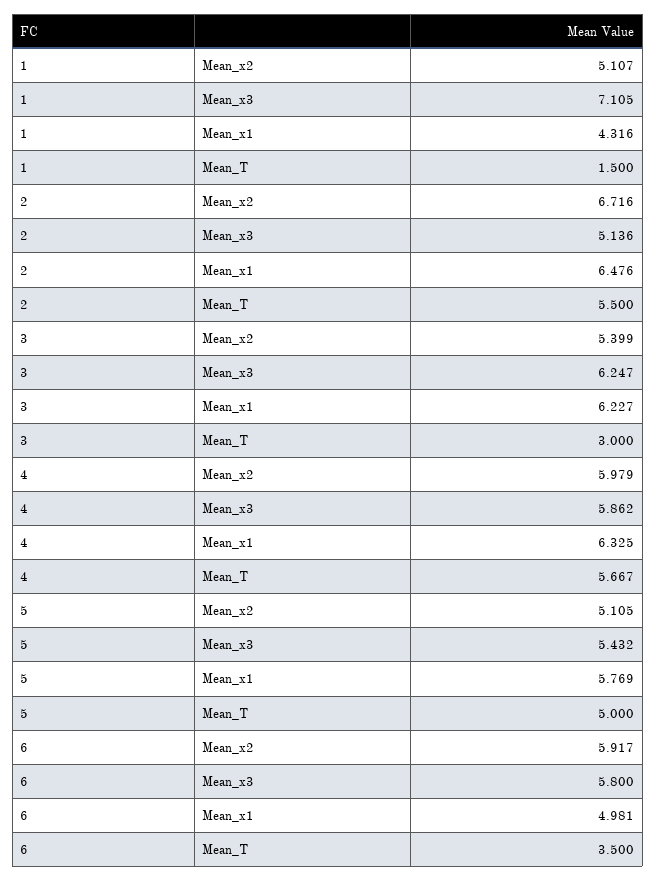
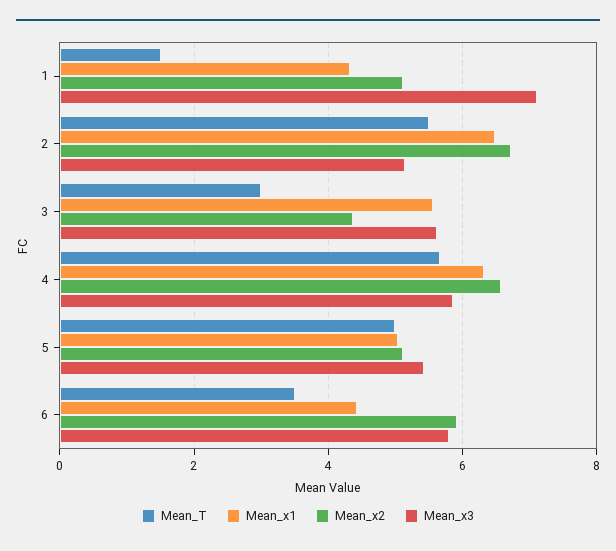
  {
    "Mean_x2": {
      "1": 5.107,
      "2": 6.716,
-     "3": 5.399,
+     "3": 4.4,
-     "4": 5.979,
+     "4": 6.6,
      "5": 5.105,
      "6": 5.917
    },
    "Mean_x3": {
      "1": 7.105,
      "2": 5.136,
-     "3": 6.247,
+     "3": 5.6,
      "4": 5.862,
      "5": 5.432,
      "6": 5.8
    },
    "Mean_x1": {
      "1": 4.316,
      "2": 6.476,
-     "3": 6.227,
+     "3": 5.6,
      "4": 6.325,
-     "5": 5.769,
+     "5": 5,
-     "6": 4.981
+     "6": 4.4
    },
    "Mean_T": {
      "1": 1.5,
      "2": 5.5,
      "3": 3,
      "4": 5.667,
      "5": 5,
      "6": 3.5
    }
  }

